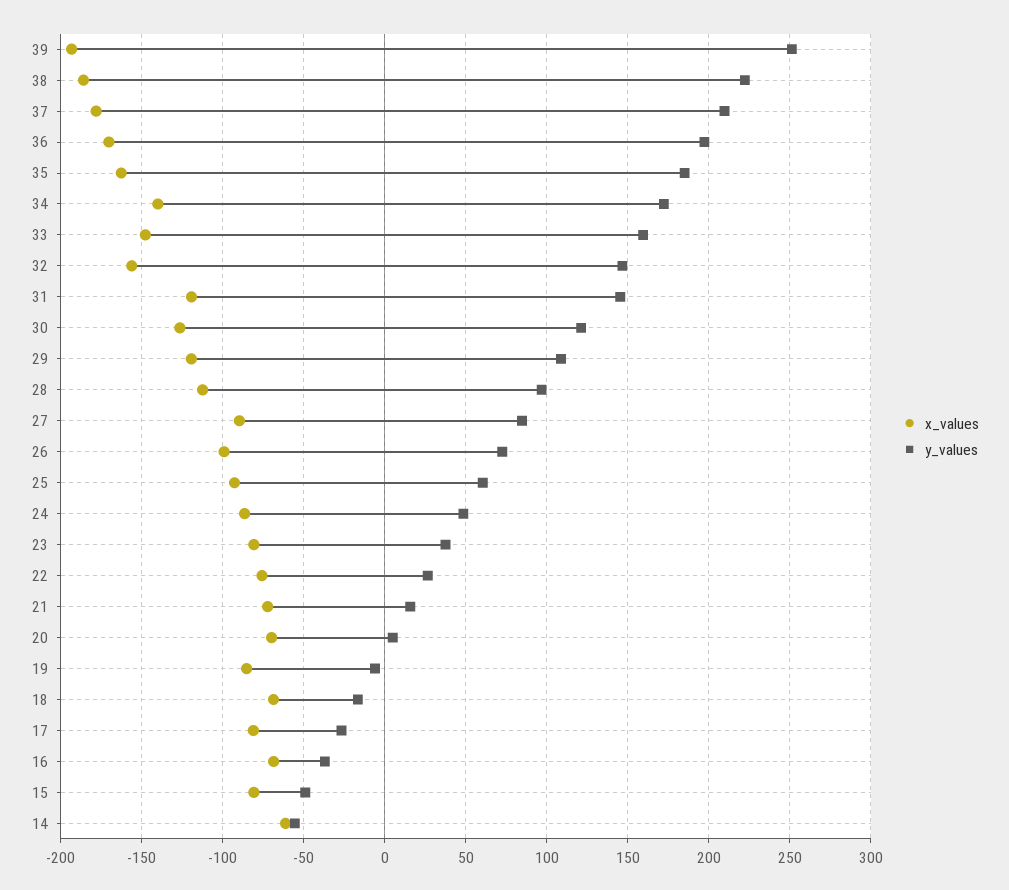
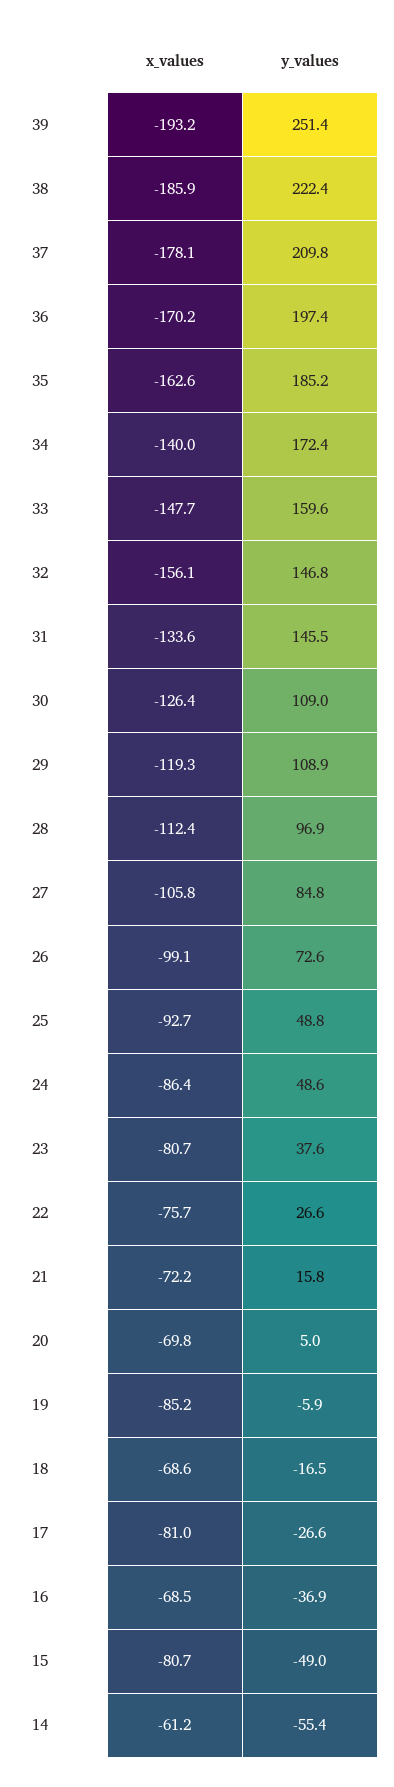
  {
    "x_values": {
      "39": -193.2,
      "38": -185.9,
      "37": -178.1,
      "36": -170.2,
      "35": -162.6,
      "34": -140,
      "33": -147.7,
      "32": -156.1,
-     "31": -120,
+     "31": -133.6,
      "30": -126.4,
      "29": -119.3,
      "28": -112.4,
-     "27": -90,
+     "27": -105.8,
      "26": -99.1,
      "25": -92.7,
      "24": -86.4,
      "23": -80.7,
      "22": -75.7,
      "21": -72.2,
      "20": -69.8,
      "19": -85.2,
      "18": -68.6,
      "17": -81,
      "16": -68.5,
      "15": -80.7,
      "14": -61.2
    },
    "y_values": {
      "39": 251.4,
      "38": 222.4,
      "37": 209.8,
      "36": 197.4,
      "35": 185.2,
      "34": 172.4,
      "33": 159.6,
      "32": 146.8,
      "31": 145.5,
-     "30": 120,
+     "30": 109,
      "29": 108.9,
      "28": 96.9,
      "27": 84.8,
      "26": 72.6,
-     "25": 60,
+     "25": 48.8,
      "24": 48.6,
      "23": 37.6,
      "22": 26.6,
      "21": 15.8,
      "20": 5,
      "19": -5.9,
      "18": -16.5,
      "17": -26.6,
      "16": -36.9,
      "15": -49,
      "14": -55.4
    }
  }

